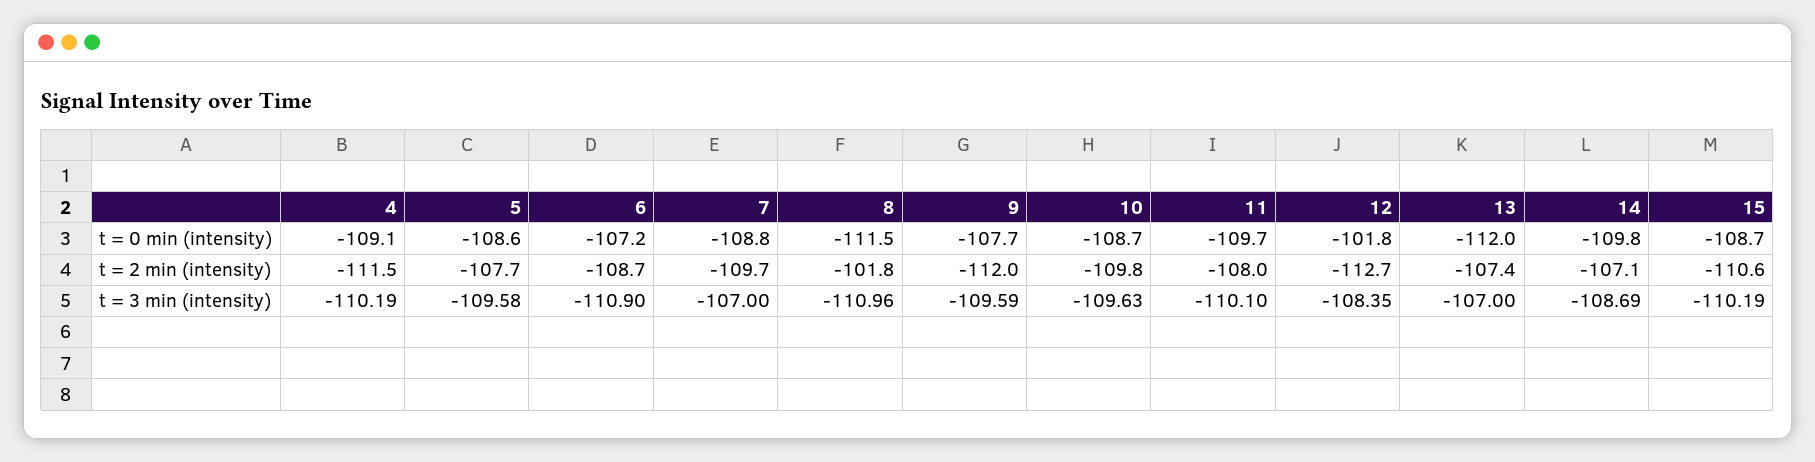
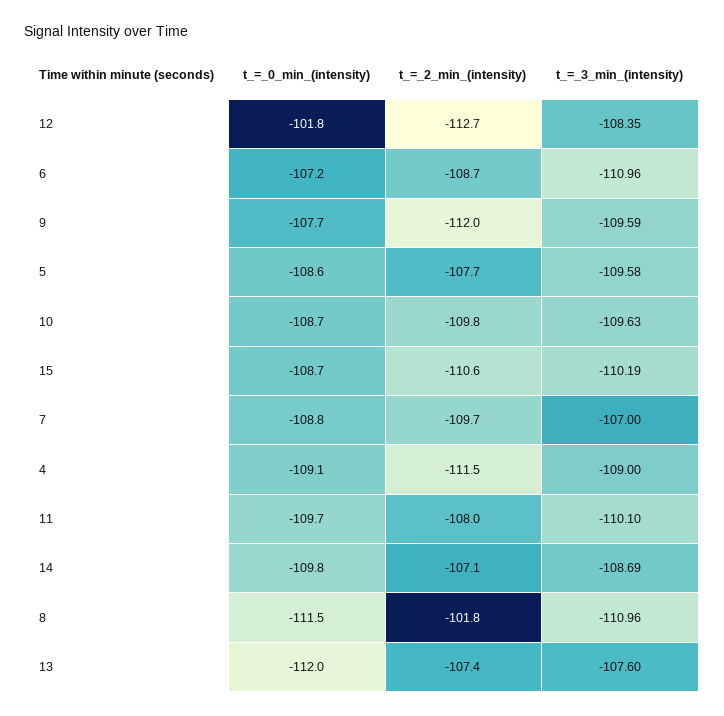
  {
    "4": {
      "t = 0 min (intensity)": -109.1,
      "t = 2 min (intensity)": -111.5,
-     "t = 3 min (intensity)": -110.19
+     "t = 3 min (intensity)": -109
    },
    "5": {
      "t = 0 min (intensity)": -108.6,
      "t = 2 min (intensity)": -107.7,
      "t = 3 min (intensity)": -109.58
    },
    "6": {
      "t = 0 min (intensity)": -107.2,
      "t = 2 min (intensity)": -108.7,
-     "t = 3 min (intensity)": -110.9
+     "t = 3 min (intensity)": -110.96
    },
    "7": {
      "t = 0 min (intensity)": -108.8,
      "t = 2 min (intensity)": -109.7,
      "t = 3 min (intensity)": -107
    },
    "8": {
      "t = 0 min (intensity)": -111.5,
      "t = 2 min (intensity)": -101.8,
      "t = 3 min (intensity)": -110.96
    },
    "9": {
      "t = 0 min (intensity)": -107.7,
      "t = 2 min (intensity)": -112,
      "t = 3 min (intensity)": -109.59
    },
    "10": {
      "t = 0 min (intensity)": -108.7,
      "t = 2 min (intensity)": -109.8,
      "t = 3 min (intensity)": -109.63
    },
    "11": {
      "t = 0 min (intensity)": -109.7,
      "t = 2 min (intensity)": -108,
      "t = 3 min (intensity)": -110.1
    },
    "12": {
      "t = 0 min (intensity)": -101.8,
      "t = 2 min (intensity)": -112.7,
      "t = 3 min (intensity)": -108.35
    },
    "13": {
      "t = 0 min (intensity)": -112,
      "t = 2 min (intensity)": -107.4,
-     "t = 3 min (intensity)": -107
+     "t = 3 min (intensity)": -107.6
    },
    "14": {
      "t = 0 min (intensity)": -109.8,
      "t = 2 min (intensity)": -107.1,
      "t = 3 min (intensity)": -108.69
    },
    "15": {
      "t = 0 min (intensity)": -108.7,
      "t = 2 min (intensity)": -110.6,
      "t = 3 min (intensity)": -110.19
    }
  }

